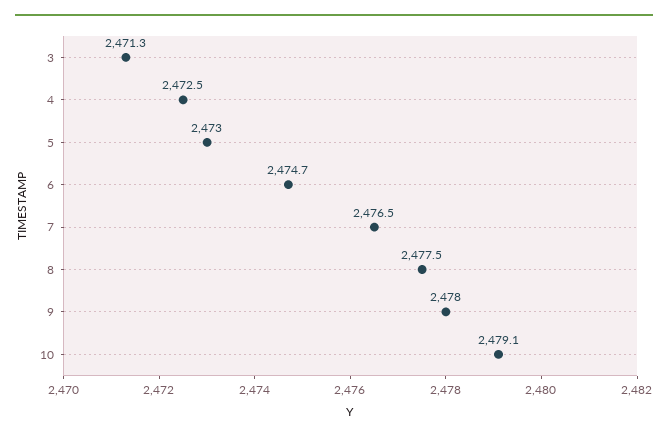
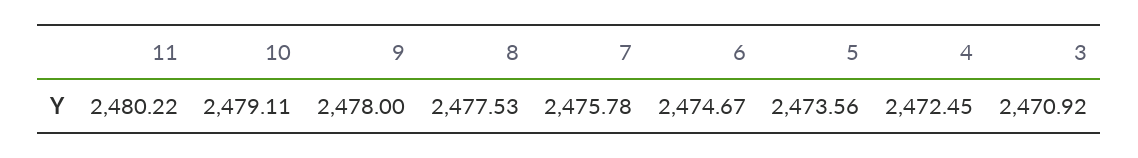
  {
-   "3": 2471.3,
+   "3": 2470.92,
    "4": 2472.45,
-   "5": 2473,
+   "5": 2473.56,
    "6": 2474.67,
-   "7": 2476.5,
+   "7": 2475.78,
    "8": 2477.53,
    "9": 2478,
-   "10": 2479.11
+   "10": 2479.11,
+   "11": 2480.22
  }

